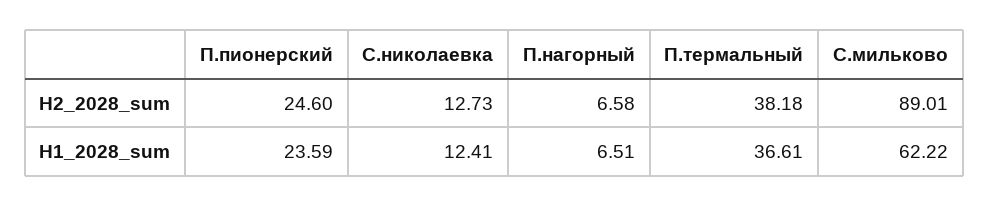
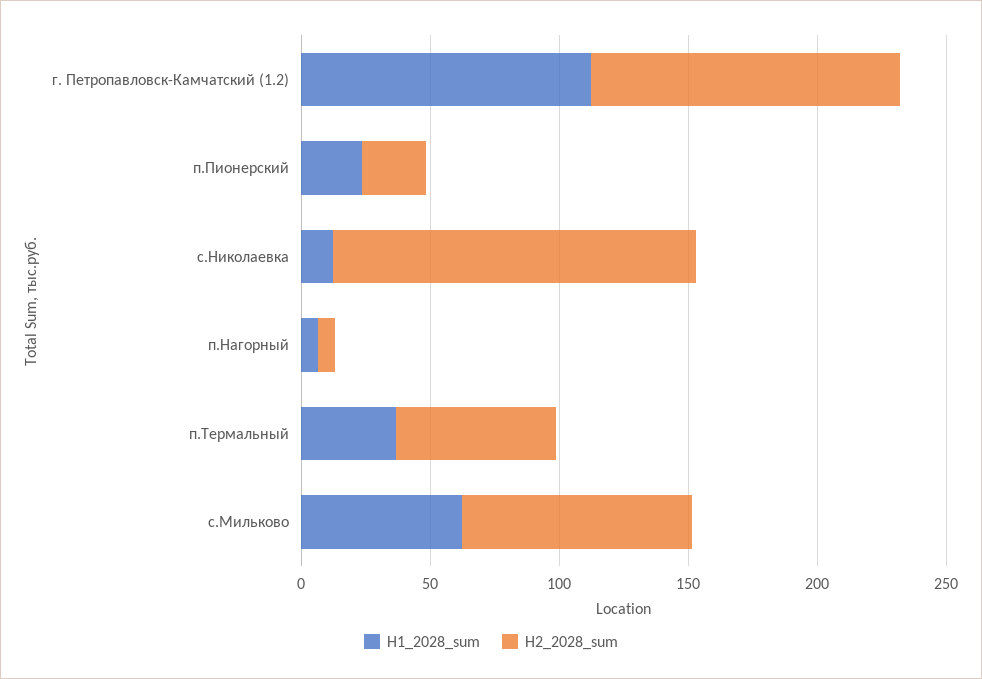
  {
    "H2_2028_sum": {
      "П.пионерский": 24.6,
-     "С.николаевка": 12.73,
+     "С.николаевка": 140,
      "П.нагорный": 6.58,
-     "П.термальный": 38.18,
+     "П.термальный": 60,
-     "С.мильково": 89.01
+     "С.мильково": 89.01,
+     "г. Петропавловск-Камчатский (1.2)": 120
    },
    "H1_2028_sum": {
      "П.пионерский": 23.59,
      "С.николаевка": 12.41,
      "П.нагорный": 6.51,
      "П.термальный": 36.61,
-     "С.мильково": 62.22
+     "С.мильково": 62.22,
+     "г. Петропавловск-Камчатский (1.2)": 110
    }
  }

